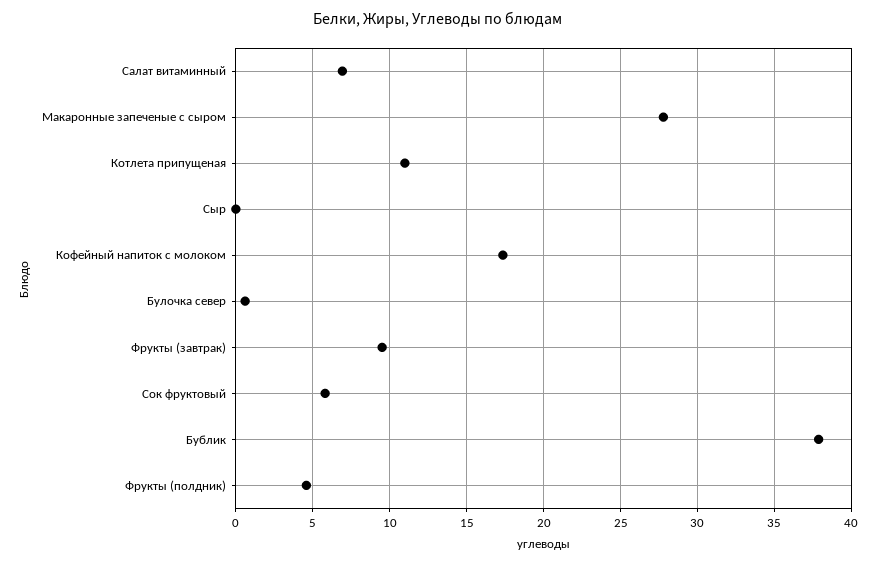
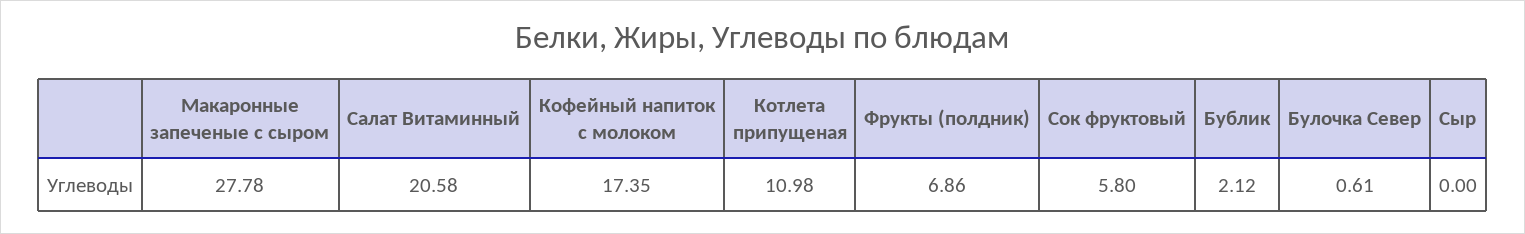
  {
-   "Салат витаминный": 7,
+   "Салат витаминный": 20.58,
    "Макаронные запеченые с сыром": 27.78,
    "Котлета припущеная": 10.98,
    "Сыр": 0,
    "Кофейный напиток с молоком": 17.35,
    "Булочка север": 0.61,
-   "Фрукты (завтрак)": 9.5,
    "Сок фруктовый": 5.8,
-   "Бублик": 38,
+   "Бублик": 2.12,
-   "Фрукты (полдник)": 4.5
+   "Фрукты (полдник)": 6.86
  }

